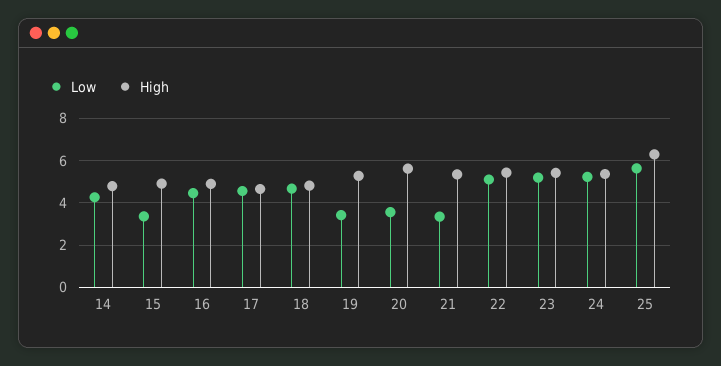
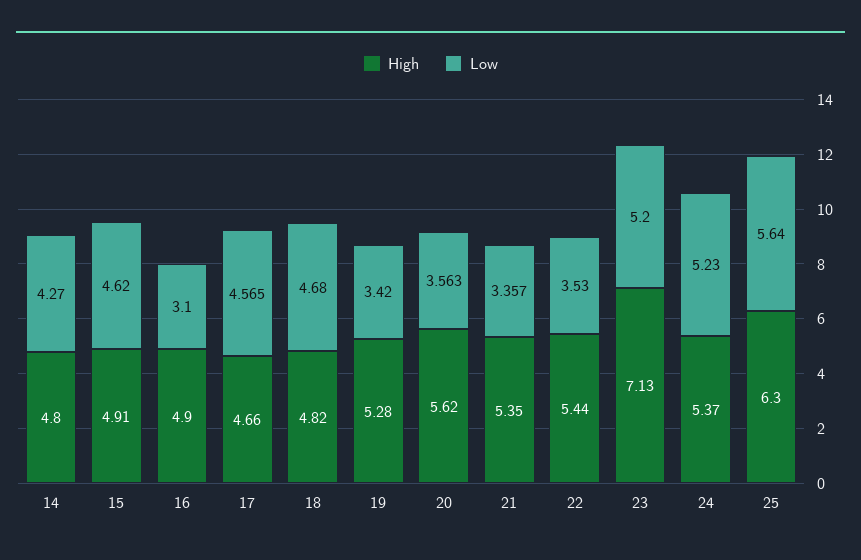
  {
    "Low": {
      "14": 4.27,
-     "15": 3.5,
+     "15": 4.62,
-     "16": 4.5,
+     "16": 3.1,
      "17": 4.565,
      "18": 4.68,
      "19": 3.42,
      "20": 3.563,
      "21": 3.357,
-     "22": 5,
+     "22": 3.53,
      "23": 5.2,
      "24": 5.23,
      "25": 5.64
    },
    "High": {
      "14": 4.8,
      "15": 4.91,
      "16": 4.9,
      "17": 4.66,
      "18": 4.82,
      "19": 5.28,
      "20": 5.62,
      "21": 5.35,
      "22": 5.44,
-     "23": 5.5,
+     "23": 7.13,
      "24": 5.37,
      "25": 6.3
    }
  }

